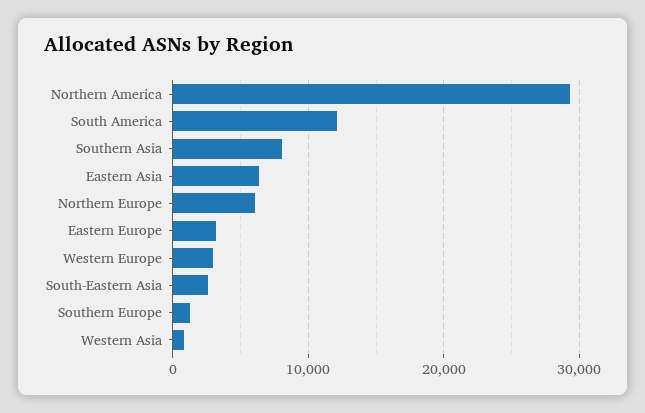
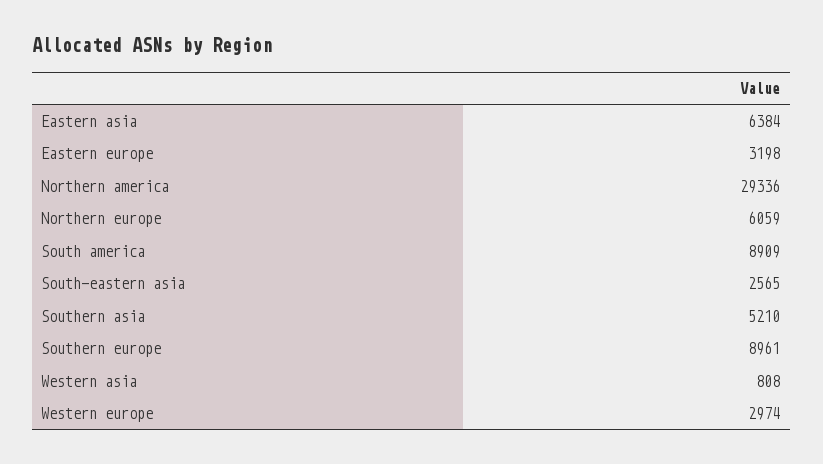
  {
    "Northern America": 29336,
-   "South America": 12000,
+   "South America": 8909,
-   "Southern Asia": 8000,
+   "Southern Asia": 5210,
    "Eastern Asia": 6384,
    "Northern Europe": 6059,
    "Eastern Europe": 3198,
    "Western Europe": 2974,
    "South-Eastern Asia": 2565,
-   "Southern Europe": 1000,
+   "Southern Europe": 8961,
    "Western Asia": 808
  }

